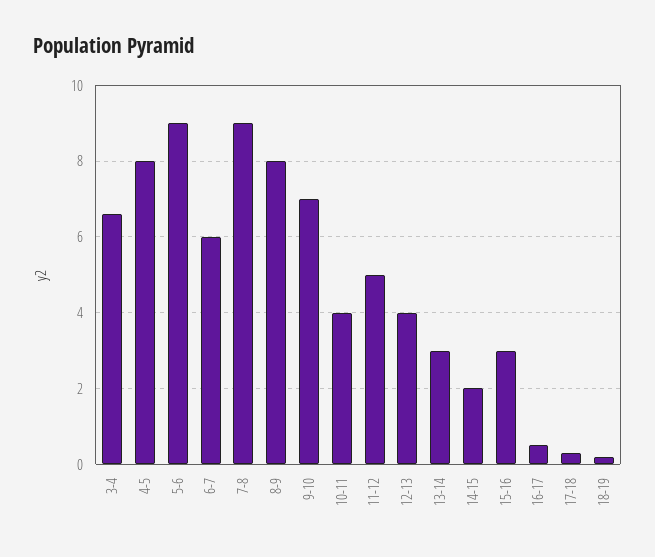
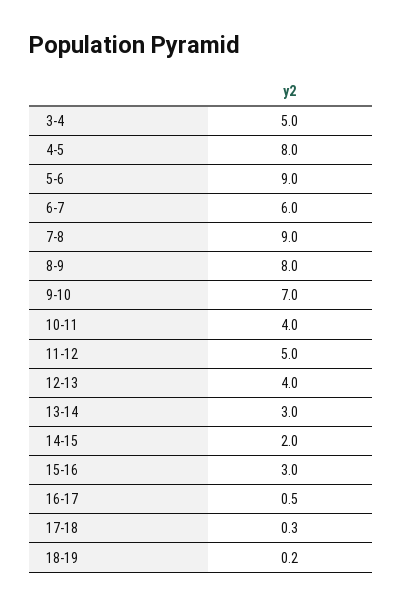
  {
-   "3-4": 6.5,
+   "3-4": 5,
    "4-5": 8,
    "5-6": 9,
    "6-7": 6,
    "7-8": 9,
    "8-9": 8,
    "9-10": 7,
    "10-11": 4,
    "11-12": 5,
    "12-13": 4,
    "13-14": 3,
    "14-15": 2,
    "15-16": 3,
    "16-17": 0.5,
    "17-18": 0.3,
    "18-19": 0.2
  }

